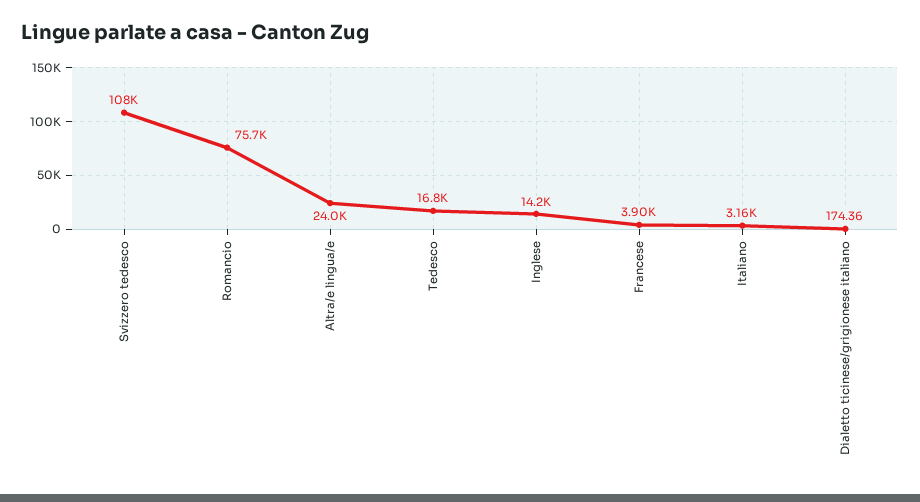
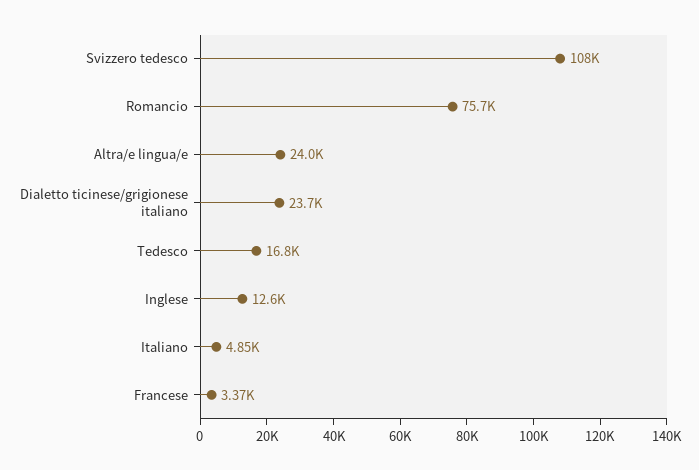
  {
    "Svizzero tedesco": 108000,
    "Romancio": 75700,
    "Altra/e lingua/e": 24000,
    "Tedesco": 16800,
-   "Inglese": 14200,
+   "Inglese": 12600,
-   "Francese": 3900,
+   "Francese": 3370,
-   "Italiano": 3160,
+   "Italiano": 4850,
-   "Dialetto ticinese/grigionese italiano": 174.36
+   "Dialetto ticinese/grigionese italiano": 23700
  }

